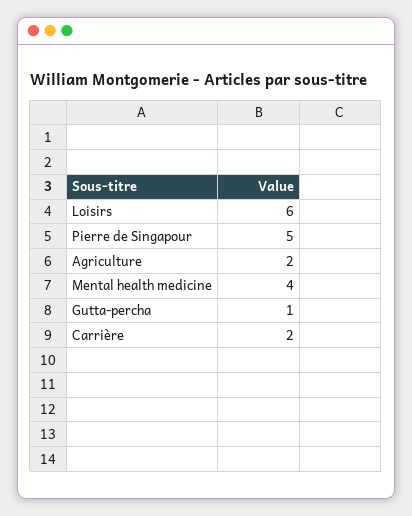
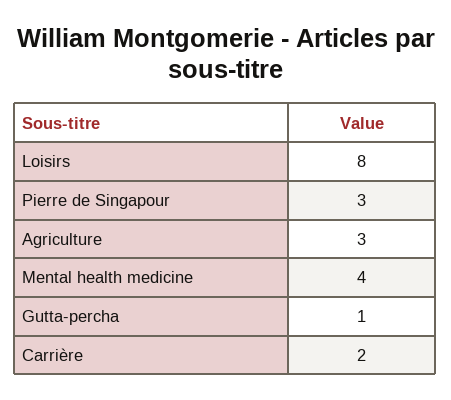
  {
-   "Loisirs": 6,
+   "Loisirs": 8,
-   "Pierre de Singapour": 5,
+   "Pierre de Singapour": 3,
-   "Agriculture": 2,
+   "Agriculture": 3,
    "Mental health medicine": 4,
    "Gutta-percha": 1,
    "Carrière": 2
  }

